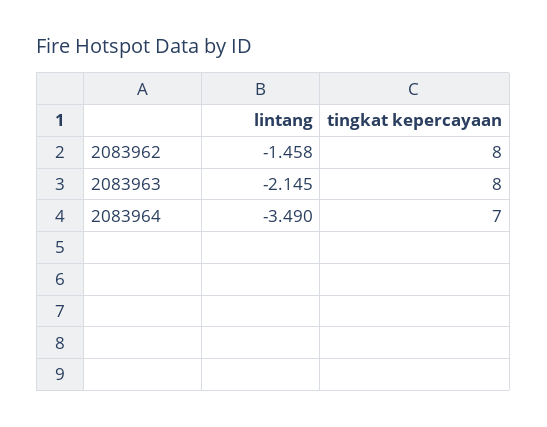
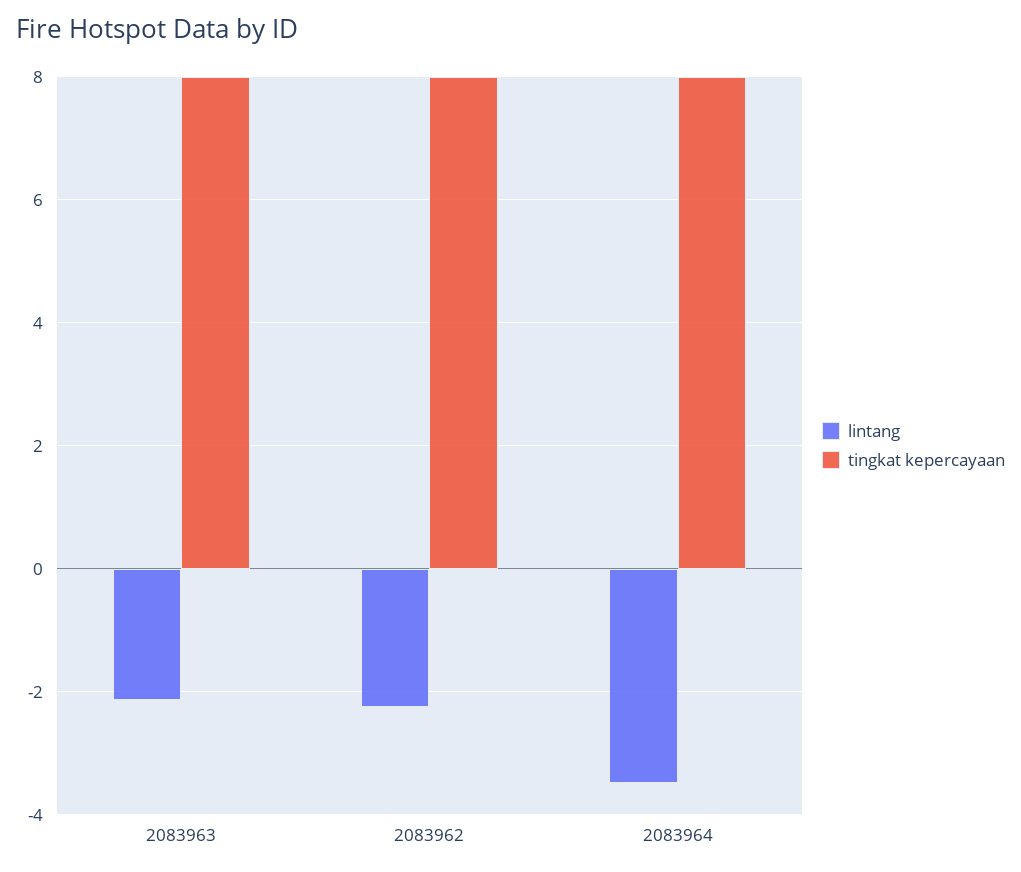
  {
    "lintang": {
-     "2083962": -1.458,
+     "2083962": -2.2,
      "2083963": -2.145,
      "2083964": -3.49
    },
    "tingkat kepercayaan": {
      "2083962": 8,
      "2083963": 8,
-     "2083964": 7
+     "2083964": 8
    }
  }

